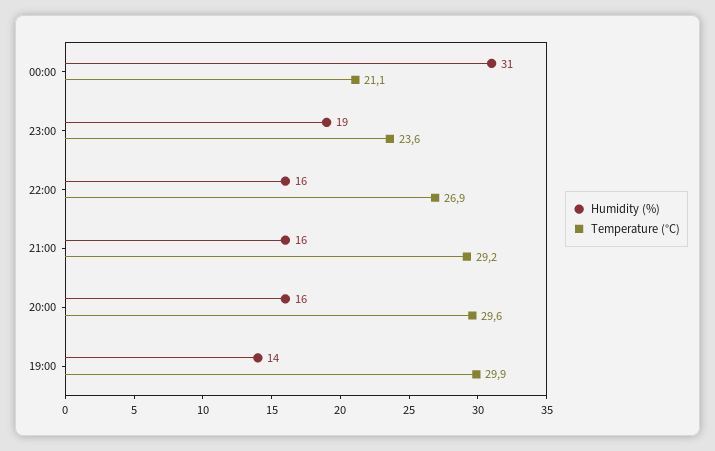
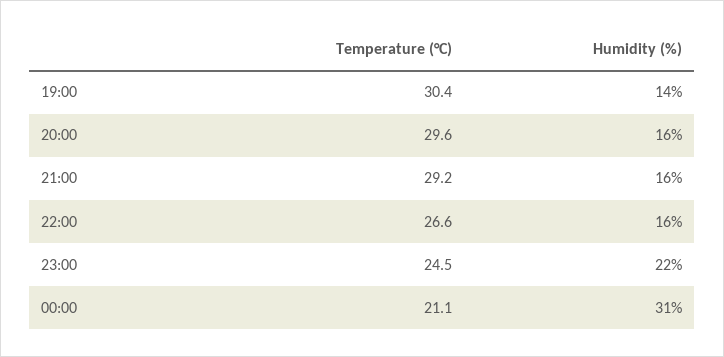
  {
    "Humidity (%)": {
      "00:00": 31,
-     "23:00": 19,
+     "23:00": 22,
      "22:00": 16,
      "21:00": 16,
      "20:00": 16,
      "19:00": 14
    },
    "Temperature (°C)": {
      "00:00": 21.1,
-     "23:00": 23.6,
+     "23:00": 24.5,
-     "22:00": 26.9,
+     "22:00": 26.6,
      "21:00": 29.2,
      "20:00": 29.6,
-     "19:00": 29.9
+     "19:00": 30.4
    }
  }

